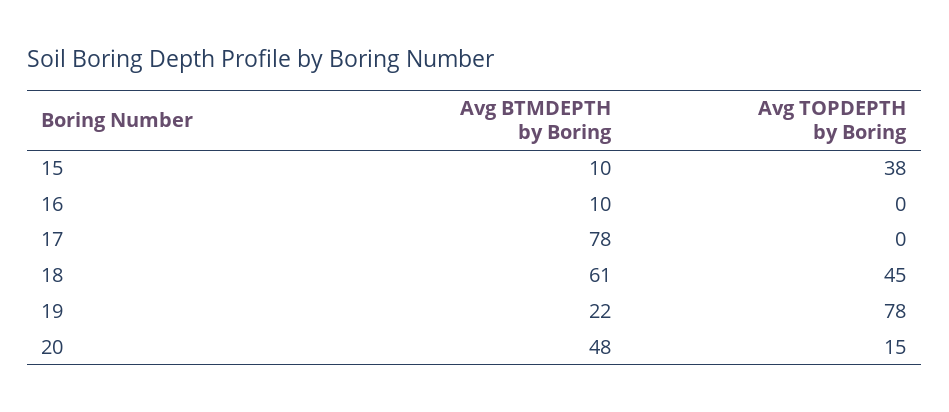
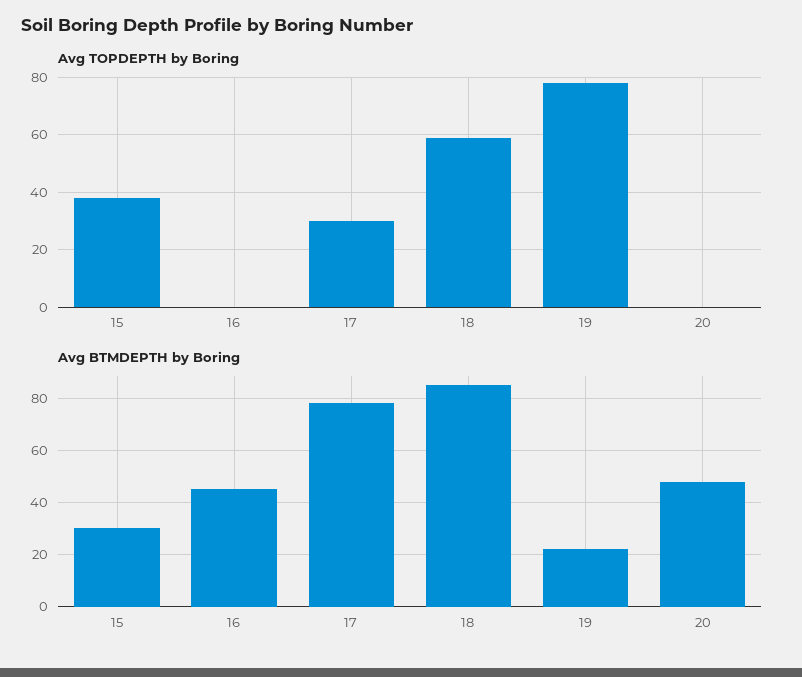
  {
    "Avg BTMDEPTH by Boring": {
-     "15": 10,
+     "15": 30,
-     "16": 10,
+     "16": 45,
      "17": 78,
-     "18": 61,
+     "18": 85,
      "19": 22,
      "20": 48
    },
    "Avg TOPDEPTH by Boring": {
      "15": 38,
      "16": 0,
-     "17": 0,
+     "17": 30,
-     "18": 45,
+     "18": 60,
      "19": 78,
-     "20": 15
+     "20": 0
    }
  }

